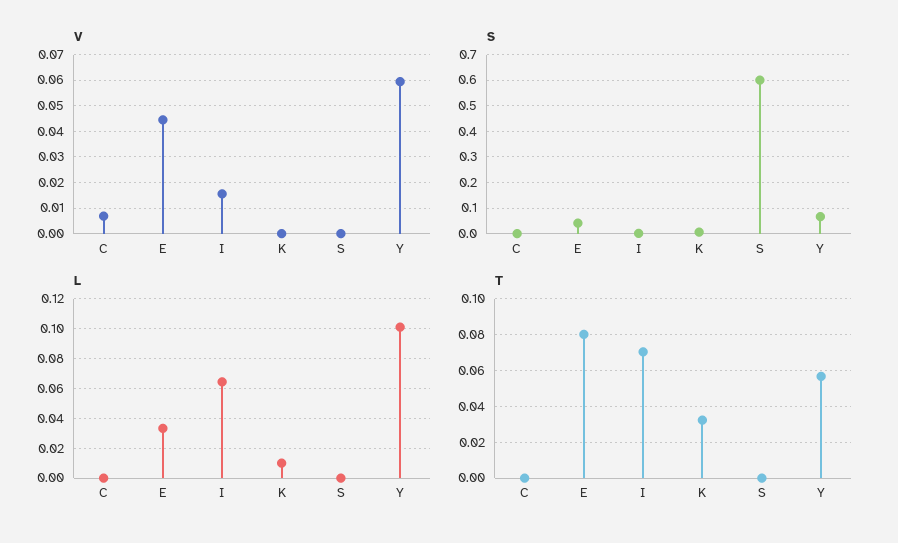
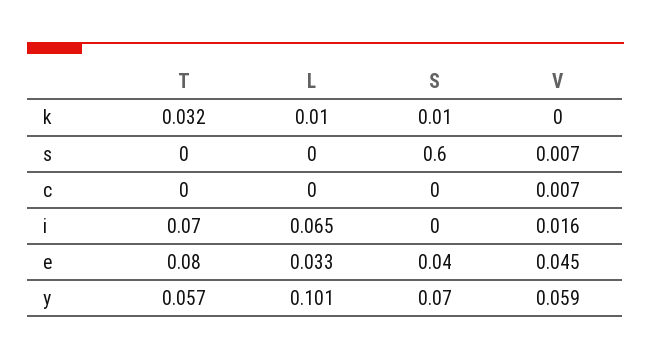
  {
    "V": {
      "C": 0.007,
      "E": 0.045,
      "I": 0.016,
      "K": 0,
-     "S": 0,
+     "S": 0.007,
      "Y": 0.059
    },
    "S": {
      "C": 0,
      "E": 0.04,
      "I": 0,
      "K": 0.01,
      "S": 0.6,
      "Y": 0.07
    },
    "L": {
      "C": 0,
      "E": 0.033,
      "I": 0.065,
      "K": 0.01,
      "S": 0,
      "Y": 0.101
    },
    "T": {
      "C": 0,
      "E": 0.08,
      "I": 0.07,
      "K": 0.032,
      "S": 0,
      "Y": 0.057
    }
  }

